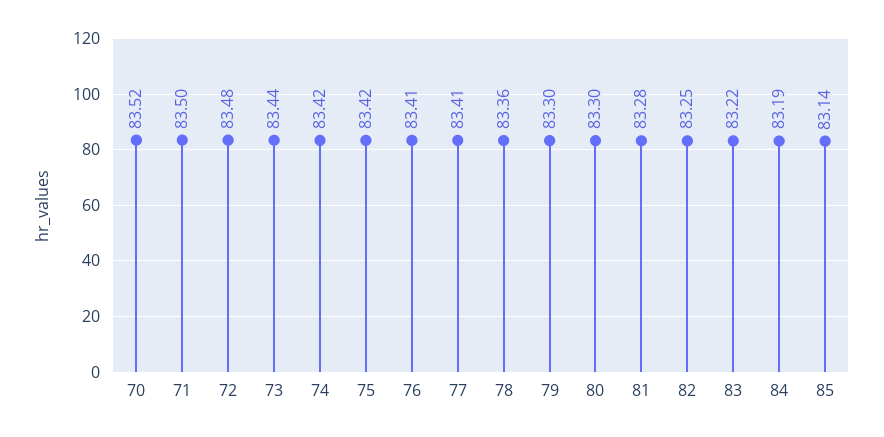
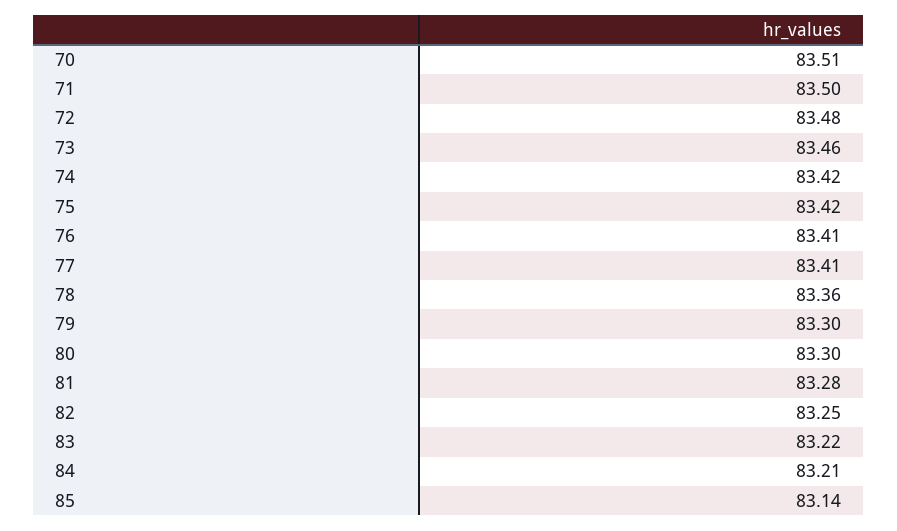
  {
-   "70": 83.52,
+   "70": 83.51,
    "71": 83.5,
    "72": 83.48,
-   "73": 83.44,
+   "73": 83.46,
    "74": 83.42,
    "75": 83.42,
    "76": 83.41,
    "77": 83.41,
    "78": 83.36,
    "79": 83.3,
    "80": 83.3,
    "81": 83.28,
    "82": 83.25,
    "83": 83.22,
-   "84": 83.19,
+   "84": 83.21,
    "85": 83.14
  }

